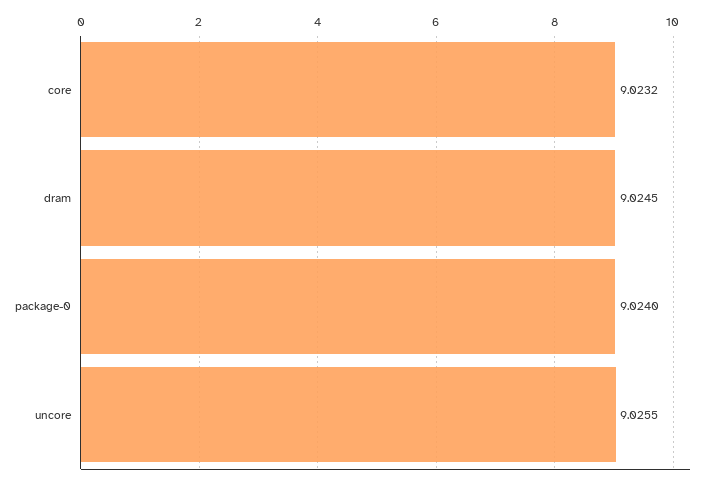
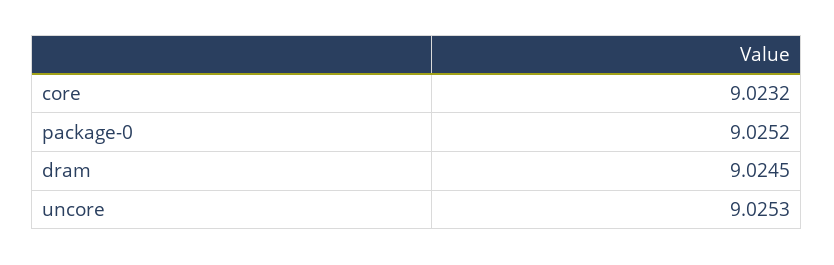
  {
    "core": 9.0232,
    "dram": 9.0245,
-   "package-0": 9.024,
+   "package-0": 9.0252,
-   "uncore": 9.0255
+   "uncore": 9.0253
  }

